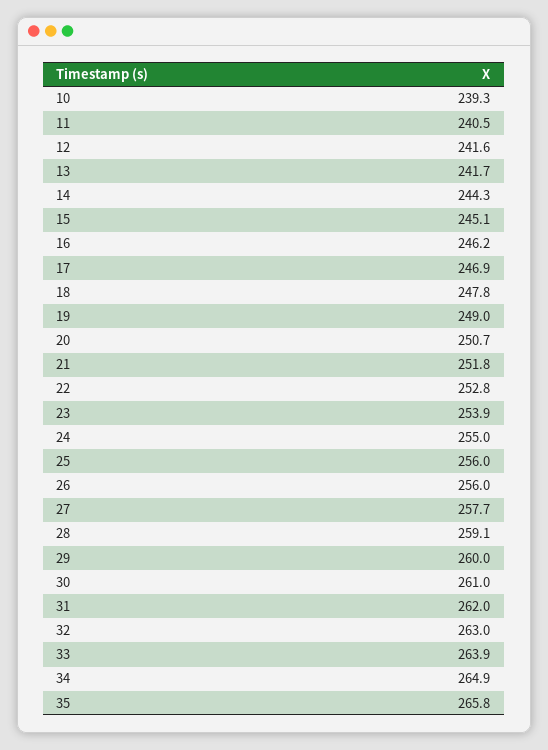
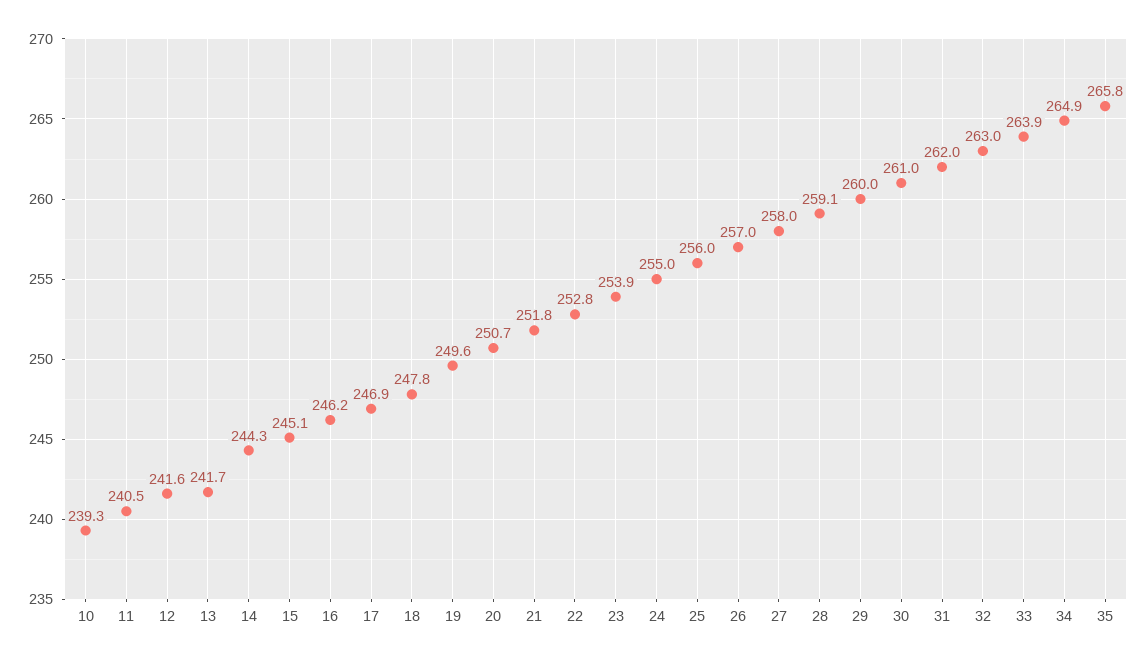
  {
    "10": 239.3,
    "11": 240.5,
    "12": 241.6,
    "13": 241.7,
    "14": 244.3,
    "15": 245.1,
    "16": 246.2,
    "17": 246.9,
    "18": 247.8,
-   "19": 249,
+   "19": 249.6,
    "20": 250.7,
    "21": 251.8,
    "22": 252.8,
    "23": 253.9,
    "24": 255,
    "25": 256,
-   "26": 256,
+   "26": 257,
-   "27": 257.7,
+   "27": 258,
    "28": 259.1,
    "29": 260,
    "30": 261,
    "31": 262,
    "32": 263,
    "33": 263.9,
    "34": 264.9,
    "35": 265.8
  }

